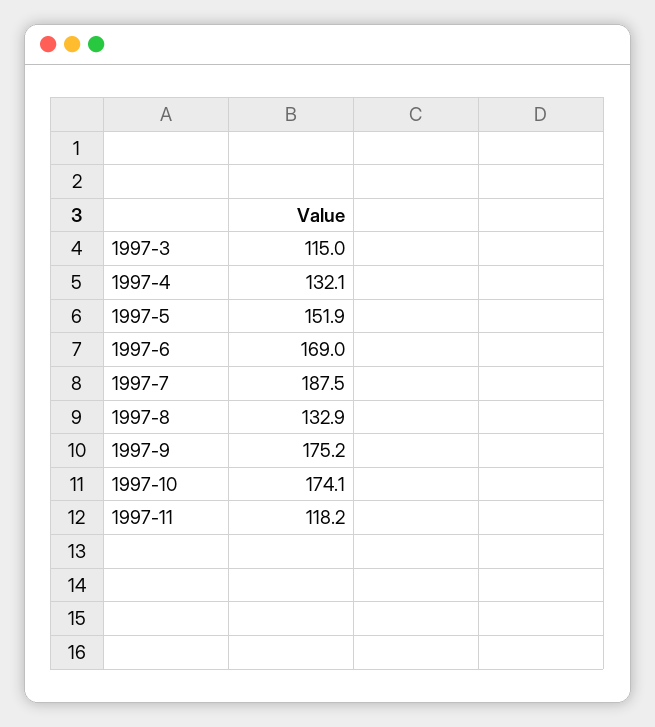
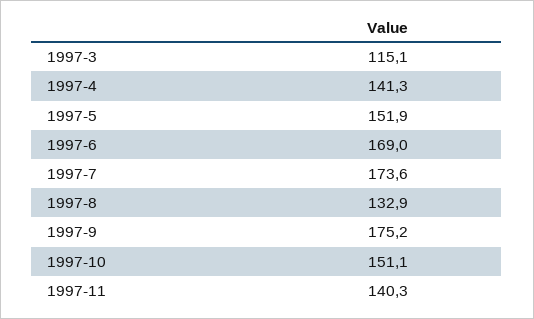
  {
-   "1997-3": 115,
+   "1997-3": 115.1,
-   "1997-4": 132.1,
+   "1997-4": 141.3,
    "1997-5": 151.9,
    "1997-6": 169,
-   "1997-7": 187.5,
+   "1997-7": 173.6,
    "1997-8": 132.9,
    "1997-9": 175.2,
-   "1997-10": 174.1,
+   "1997-10": 151.1,
-   "1997-11": 118.2
+   "1997-11": 140.3
  }

